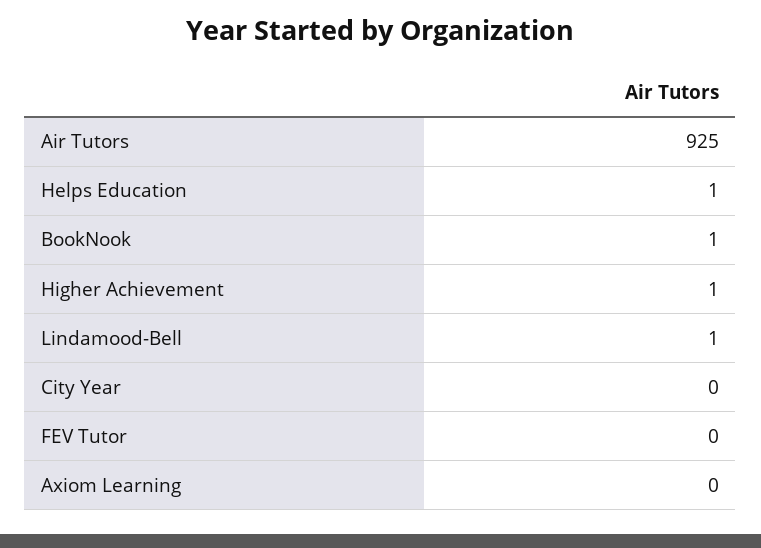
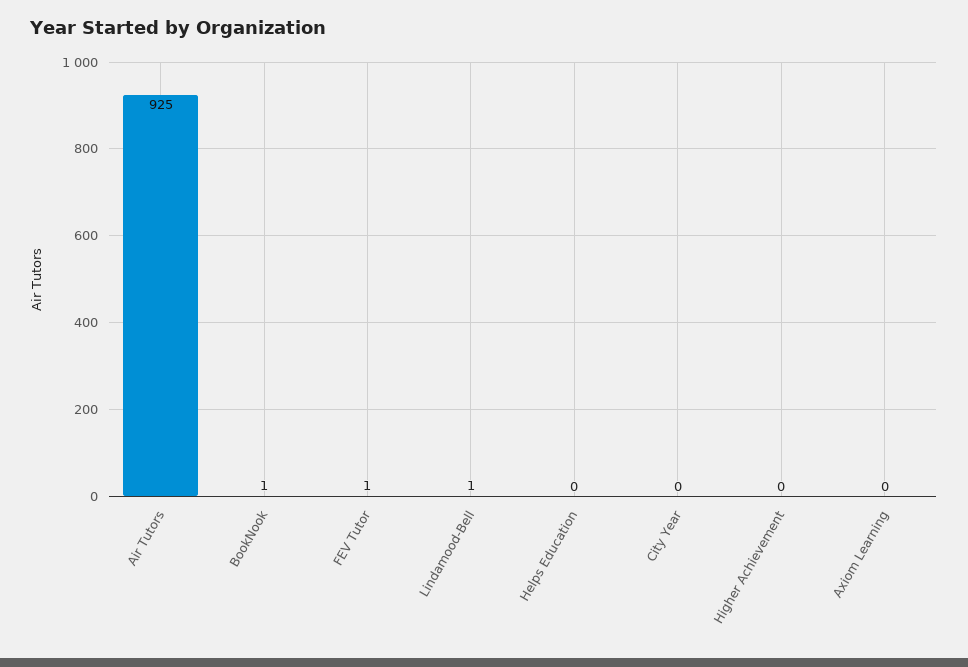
  {
    "Air Tutors": 925,
-   "Helps Education": 1,
+   "Helps Education": 0,
    "BookNook": 1,
-   "Higher Achievement": 1,
+   "Higher Achievement": 0,
    "Lindamood-Bell": 1,
    "City Year": 0,
-   "FEV Tutor": 0,
+   "FEV Tutor": 1,
    "Axiom Learning": 0
  }

